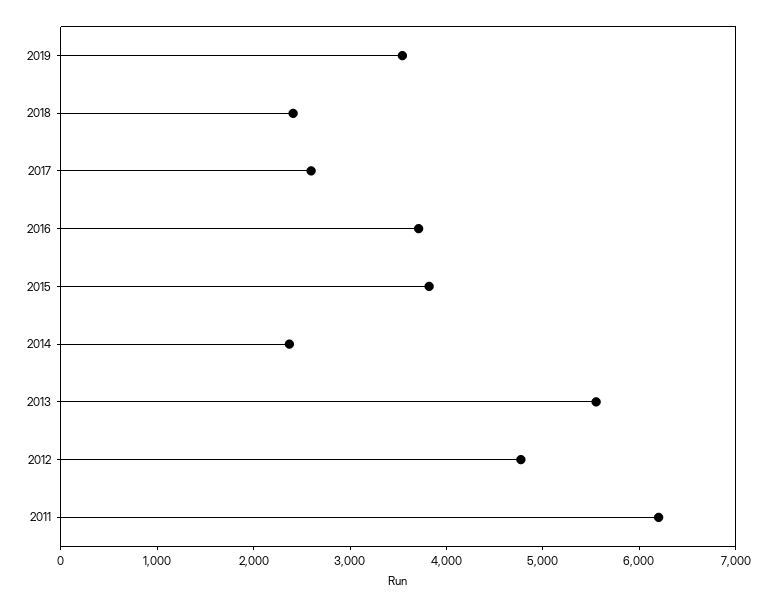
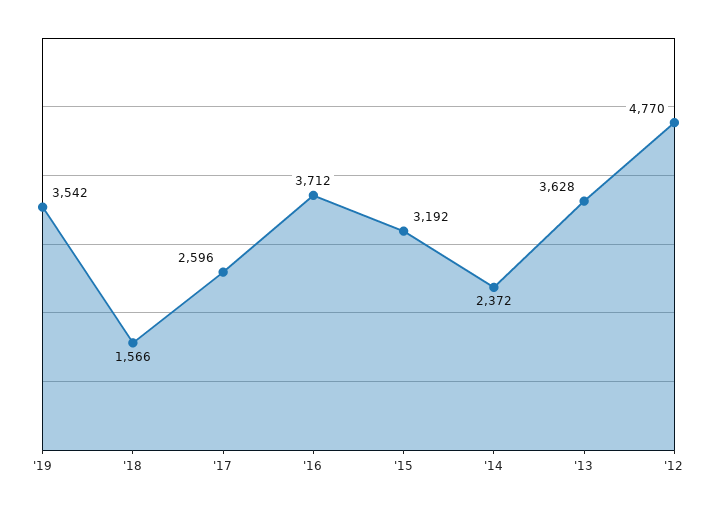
  {
    "2019": 3542,
-   "2018": 2400,
+   "2018": 1566,
    "2017": 2596,
    "2016": 3712,
-   "2015": 3800,
+   "2015": 3192,
    "2014": 2372,
-   "2013": 5600,
+   "2013": 3628,
-   "2012": 4770,
+   "2012": 4770
-   "2011": 6200
  }

